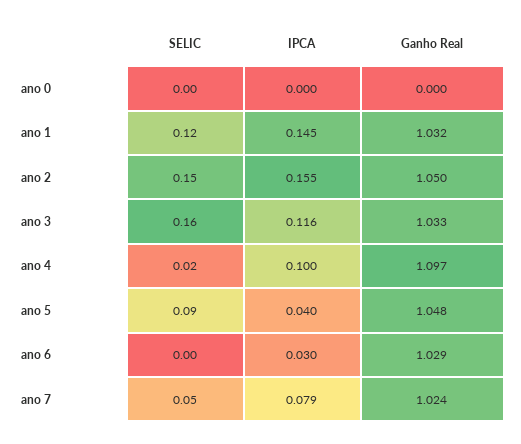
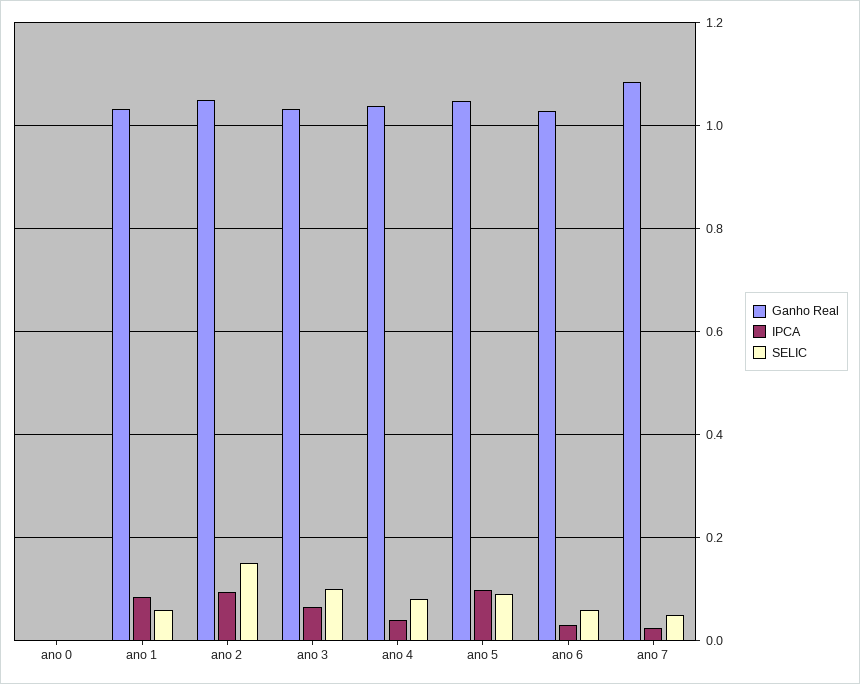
  {
    "SELIC": {
      "ano 0": 0,
-     "ano 1": 0.12,
+     "ano 1": 0.06,
      "ano 2": 0.15,
-     "ano 3": 0.16,
+     "ano 3": 0.1,
-     "ano 4": 0.02,
+     "ano 4": 0.08,
      "ano 5": 0.09,
-     "ano 6": 0,
+     "ano 6": 0.06,
      "ano 7": 0.05
    },
    "IPCA": {
      "ano 0": 0,
-     "ano 1": 0.145,
+     "ano 1": 0.08,
-     "ano 2": 0.155,
+     "ano 2": 0.1,
-     "ano 3": 0.116,
+     "ano 3": 0.06,
-     "ano 4": 0.1,
+     "ano 4": 0.04,
-     "ano 5": 0.04,
+     "ano 5": 0.1,
      "ano 6": 0.03,
-     "ano 7": 0.079
+     "ano 7": 0.02
    },
    "Ganho Real": {
      "ano 0": 0,
      "ano 1": 1.032,
      "ano 2": 1.05,
      "ano 3": 1.033,
-     "ano 4": 1.097,
+     "ano 4": 1.04,
      "ano 5": 1.048,
      "ano 6": 1.029,
-     "ano 7": 1.024
+     "ano 7": 1.08
    }
  }

